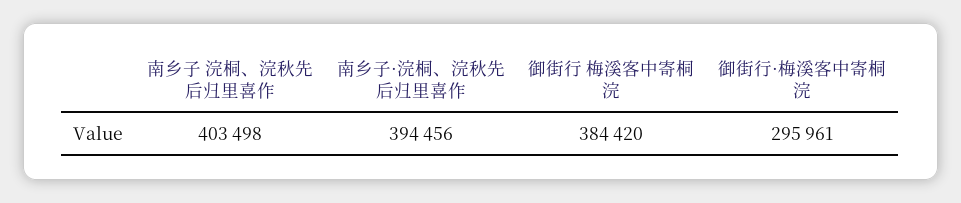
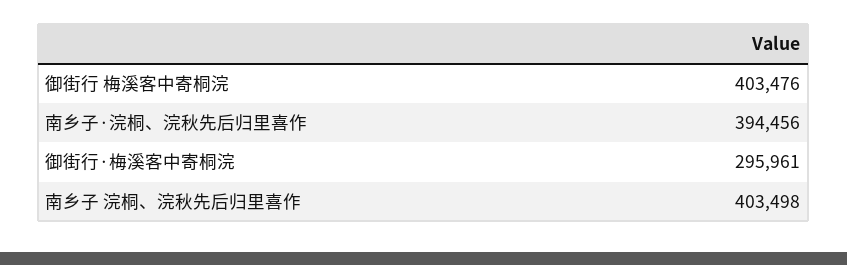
  {
    "南乡子 浣桐、浣秋先后归里喜作": 403498,
    "南乡子·浣桐、浣秋先后归里喜作": 394456,
-   "御街行 梅溪客中寄桐浣": 384420,
+   "御街行 梅溪客中寄桐浣": 403476,
    "御街行·梅溪客中寄桐浣": 295961
  }

